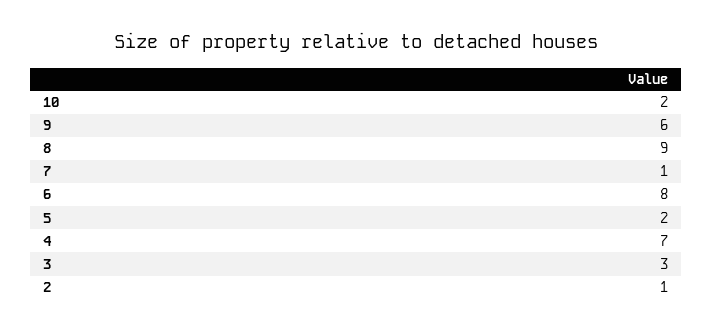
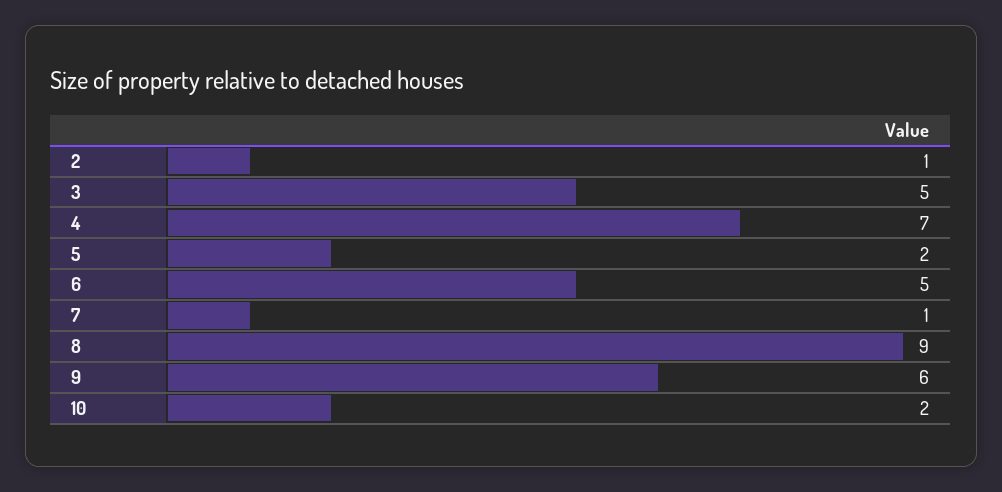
  {
    "10": 2,
    "9": 6,
    "8": 9,
    "7": 1,
-   "6": 8,
+   "6": 5,
    "5": 2,
    "4": 7,
-   "3": 3,
+   "3": 5,
    "2": 1
  }

